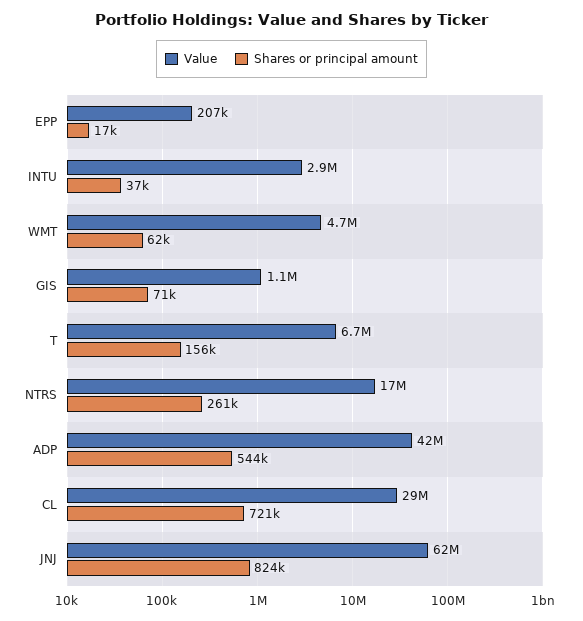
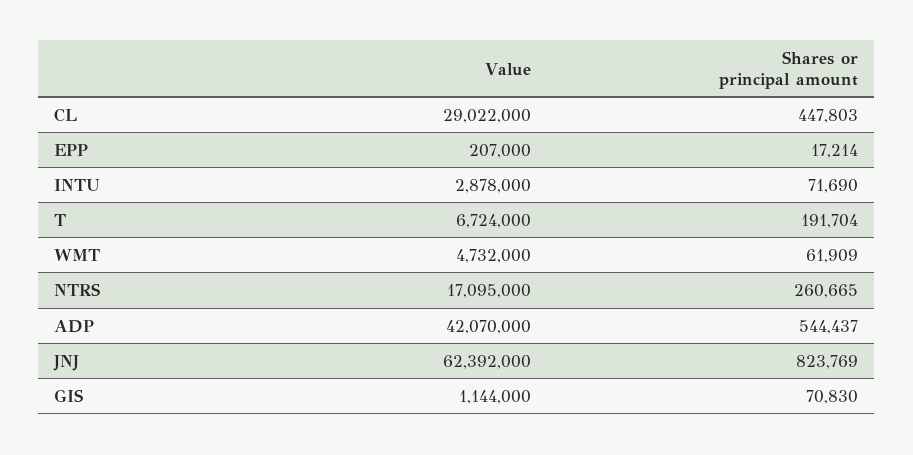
  {
    "Value": {
      "EPP": 207000,
      "INTU": 2878000,
      "WMT": 4732000,
      "GIS": 1144000,
      "T": 6724000,
      "NTRS": 17095000,
      "ADP": 42070000,
      "CL": 29022000,
      "JNJ": 62392000
    },
    "Shares or principal amount": {
      "EPP": 17214,
-     "INTU": 37000,
+     "INTU": 71690,
      "WMT": 61909,
      "GIS": 70830,
-     "T": 156000,
+     "T": 191704,
      "NTRS": 260665,
      "ADP": 544437,
-     "CL": 721000,
+     "CL": 447803,
      "JNJ": 823769
    }
  }

